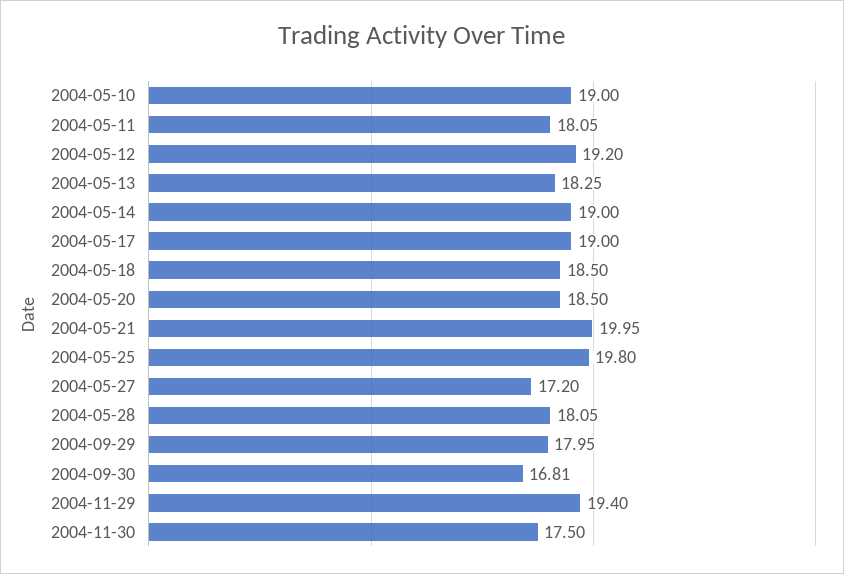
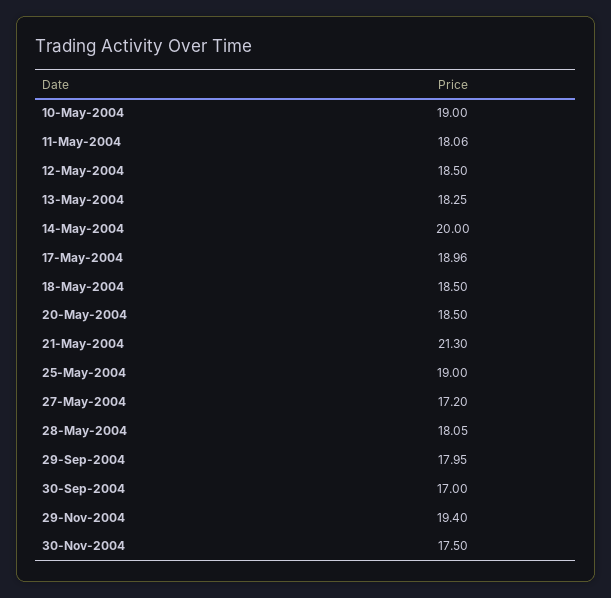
  {
    "2004-05-10": 19,
-   "2004-05-11": 18.05,
+   "2004-05-11": 18.06,
-   "2004-05-12": 19.2,
+   "2004-05-12": 18.5,
    "2004-05-13": 18.25,
-   "2004-05-14": 19,
+   "2004-05-14": 20,
-   "2004-05-17": 19,
+   "2004-05-17": 18.96,
    "2004-05-18": 18.5,
    "2004-05-20": 18.5,
-   "2004-05-21": 19.95,
+   "2004-05-21": 21.3,
-   "2004-05-25": 19.8,
+   "2004-05-25": 19,
    "2004-05-27": 17.2,
    "2004-05-28": 18.05,
    "2004-09-29": 17.95,
-   "2004-09-30": 16.81,
+   "2004-09-30": 17,
    "2004-11-29": 19.4,
    "2004-11-30": 17.5
  }

